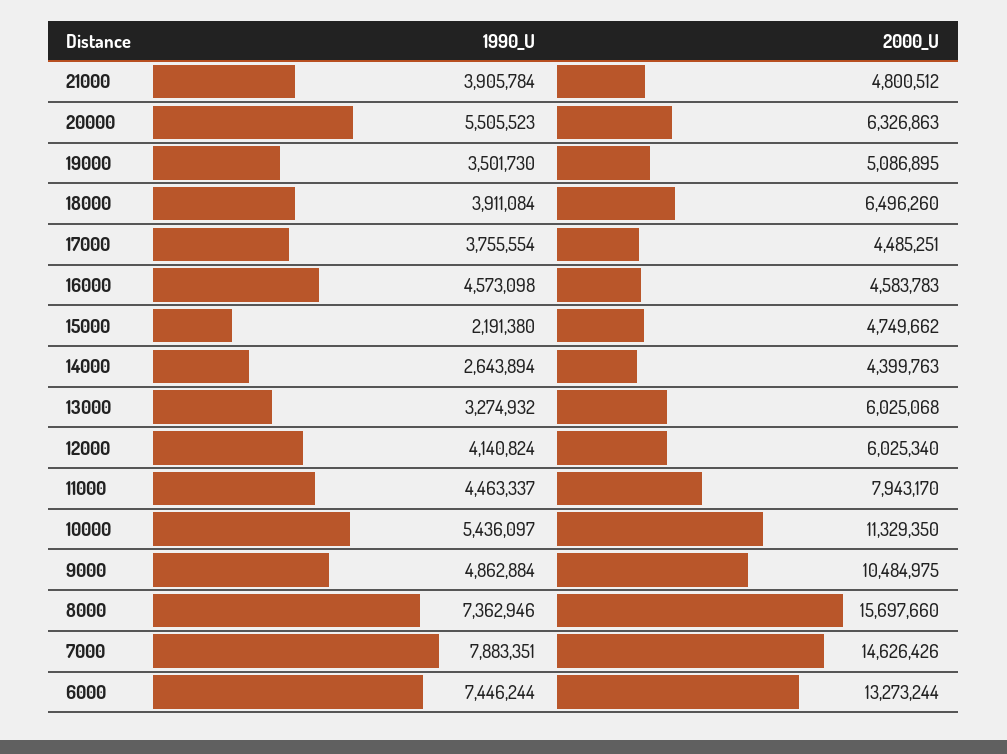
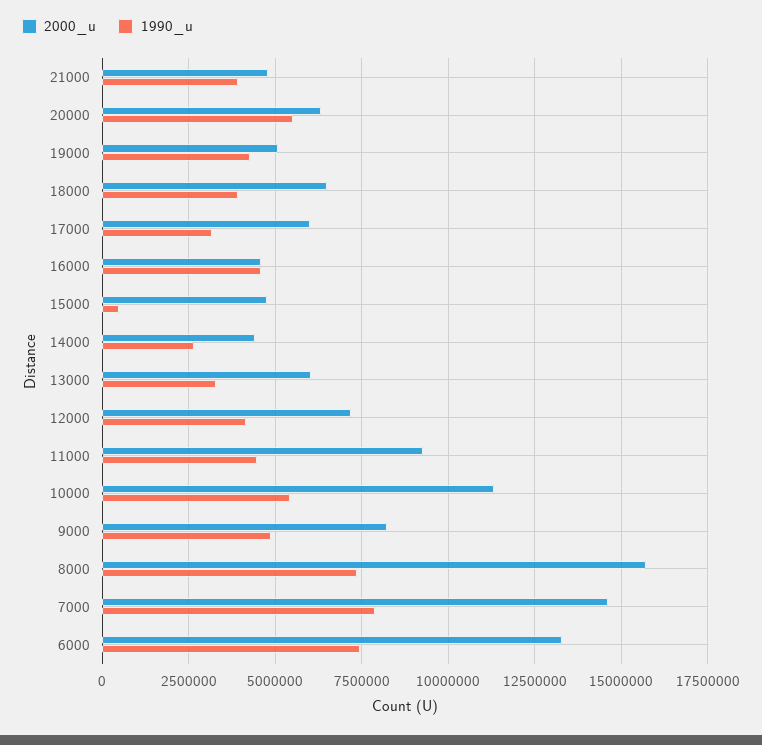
  {
    "1990_U": {
      "21000": 3905784,
      "20000": 5505523,
-     "19000": 3501730,
+     "19000": 4250000,
      "18000": 3911084,
-     "17000": 3755554,
+     "17000": 3250000,
      "16000": 4573098,
-     "15000": 2191380,
+     "15000": 500000,
      "14000": 2643894,
      "13000": 3274932,
      "12000": 4140824,
      "11000": 4463337,
      "10000": 5436097,
      "9000": 4862884,
      "8000": 7362946,
      "7000": 7883351,
      "6000": 7446244
    },
    "2000_U": {
      "21000": 4800512,
      "20000": 6326863,
      "19000": 5086895,
      "18000": 6496260,
-     "17000": 4485251,
+     "17000": 6000000,
      "16000": 4583783,
      "15000": 4749662,
      "14000": 4399763,
      "13000": 6025068,
-     "12000": 6025340,
+     "12000": 7250000,
-     "11000": 7943170,
+     "11000": 9250000,
      "10000": 11329350,
-     "9000": 10484975,
+     "9000": 8250000,
      "8000": 15697660,
      "7000": 14626426,
      "6000": 13273244
    }
  }

